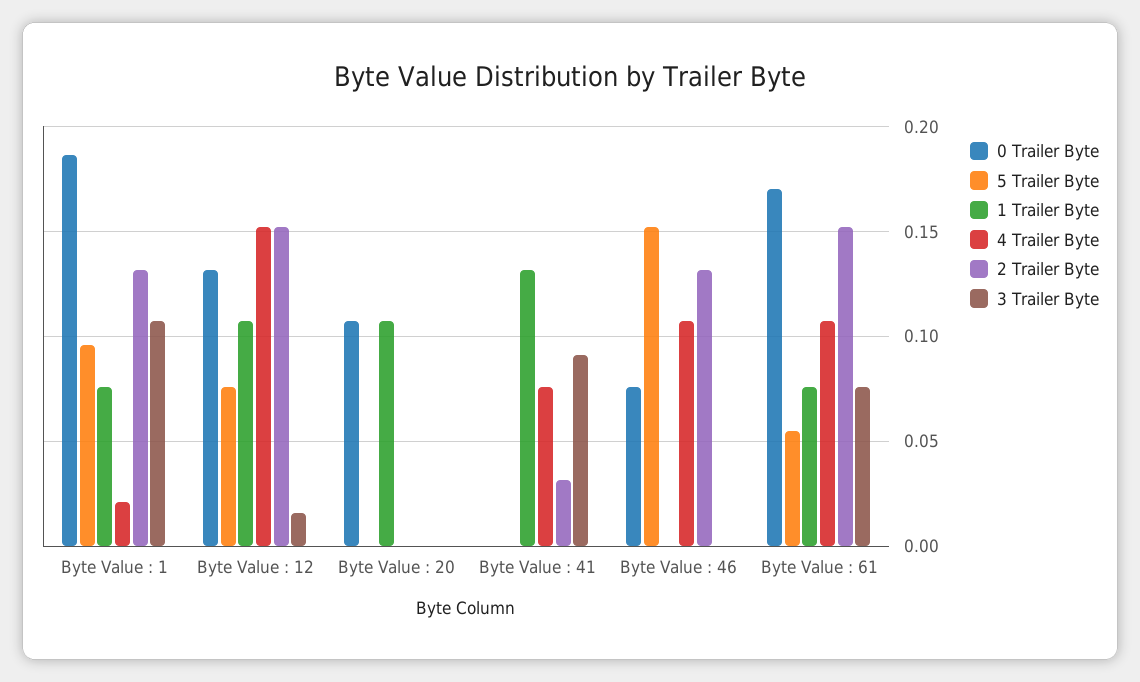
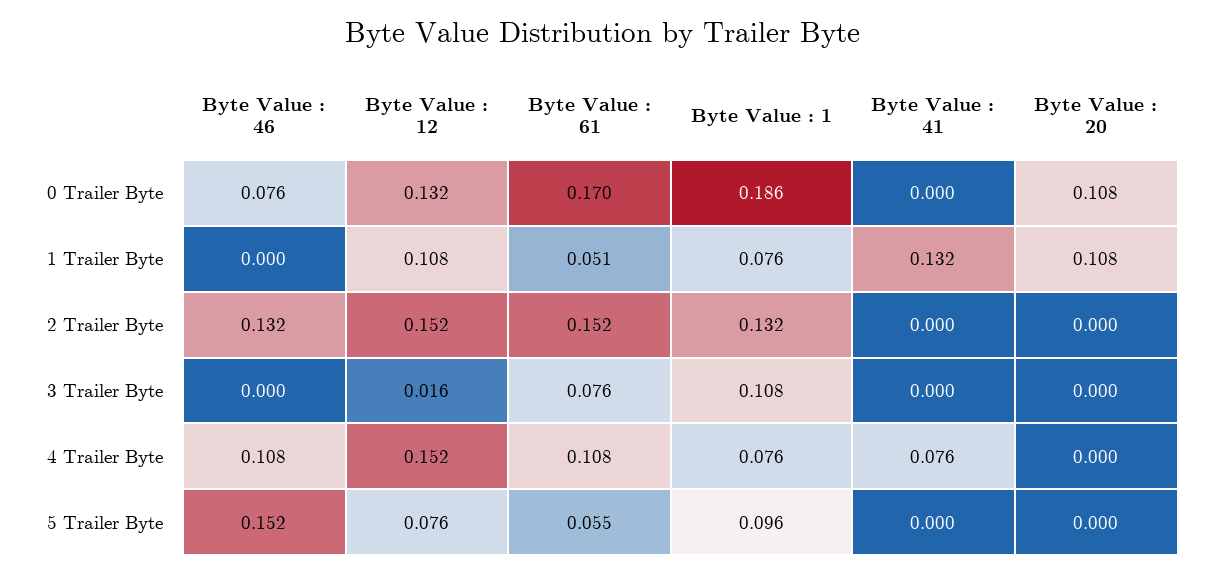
  {
    "0 Trailer Byte": {
      "Byte Value : 1": 0.186,
      "Byte Value : 12": 0.132,
      "Byte Value : 20": 0.108,
      "Byte Value : 41": 0,
      "Byte Value : 46": 0.076,
      "Byte Value : 61": 0.17
    },
    "5 Trailer Byte": {
      "Byte Value : 1": 0.096,
      "Byte Value : 12": 0.076,
      "Byte Value : 20": 0,
      "Byte Value : 41": 0,
      "Byte Value : 46": 0.152,
      "Byte Value : 61": 0.055
    },
    "1 Trailer Byte": {
      "Byte Value : 1": 0.076,
      "Byte Value : 12": 0.108,
      "Byte Value : 20": 0.108,
      "Byte Value : 41": 0.132,
      "Byte Value : 46": 0,
-     "Byte Value : 61": 0.075
+     "Byte Value : 61": 0.051
    },
    "4 Trailer Byte": {
-     "Byte Value : 1": 0.02,
+     "Byte Value : 1": 0.076,
      "Byte Value : 12": 0.152,
      "Byte Value : 20": 0,
      "Byte Value : 41": 0.076,
      "Byte Value : 46": 0.108,
      "Byte Value : 61": 0.108
    },
    "2 Trailer Byte": {
      "Byte Value : 1": 0.132,
      "Byte Value : 12": 0.152,
      "Byte Value : 20": 0,
-     "Byte Value : 41": 0.03,
+     "Byte Value : 41": 0,
      "Byte Value : 46": 0.132,
      "Byte Value : 61": 0.152
    },
    "3 Trailer Byte": {
      "Byte Value : 1": 0.108,
      "Byte Value : 12": 0.016,
      "Byte Value : 20": 0,
-     "Byte Value : 41": 0.09,
+     "Byte Value : 41": 0,
      "Byte Value : 46": 0,
      "Byte Value : 61": 0.076
    }
  }

